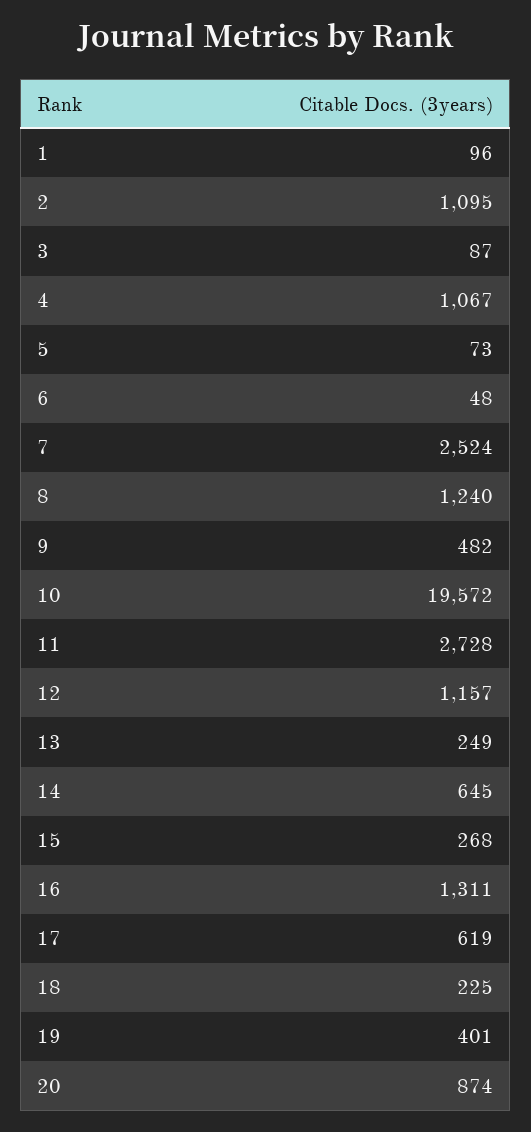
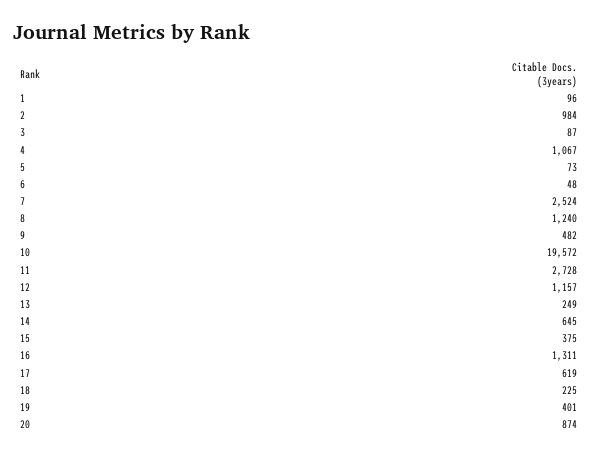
  {
    "1": 96,
-   "2": 1095,
+   "2": 984,
    "3": 87,
    "4": 1067,
    "5": 73,
    "6": 48,
    "7": 2524,
    "8": 1240,
    "9": 482,
    "10": 19572,
    "11": 2728,
    "12": 1157,
    "13": 249,
    "14": 645,
-   "15": 268,
+   "15": 375,
    "16": 1311,
    "17": 619,
    "18": 225,
    "19": 401,
    "20": 874
  }

